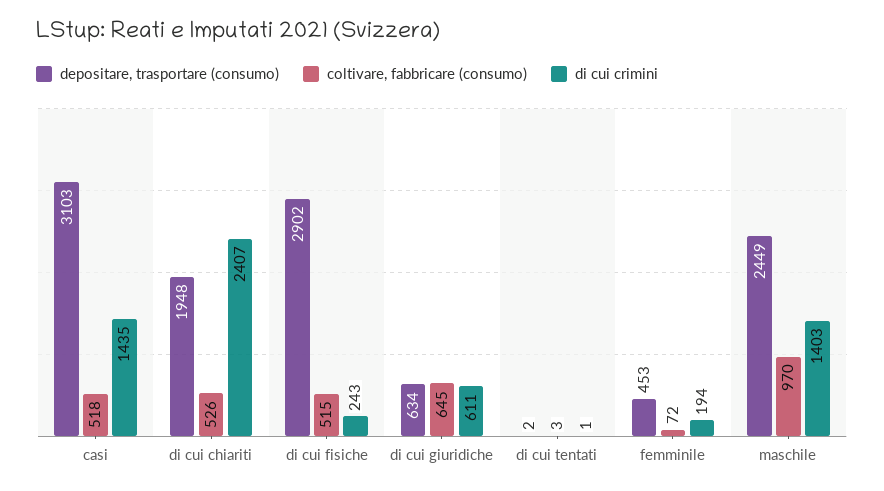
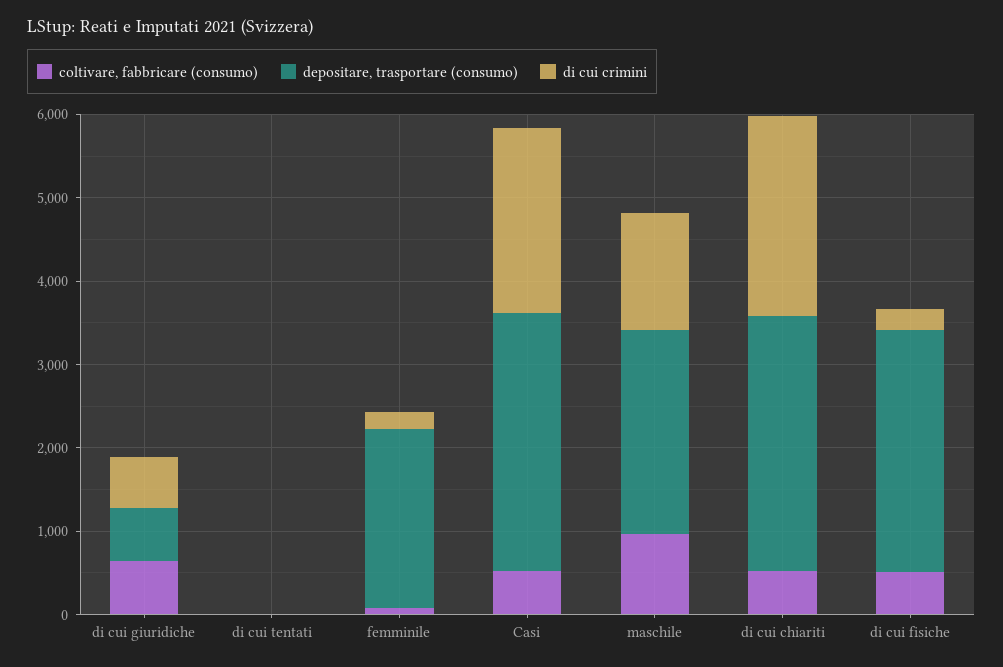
  {
    "depositare, trasportare (consumo)": {
      "casi": 3103,
-     "di cui chiariti": 1948,
+     "di cui chiariti": 3000,
      "di cui fisiche": 2902,
      "di cui giuridiche": 634,
      "di cui tentati": 2,
-     "femminile": 453,
+     "femminile": 2200,
      "maschile": 2449
    },
    "coltivare, fabbricare (consumo)": {
      "casi": 518,
      "di cui chiariti": 526,
      "di cui fisiche": 515,
      "di cui giuridiche": 645,
      "di cui tentati": 3,
      "femminile": 72,
      "maschile": 970
    },
    "di cui crimini": {
-     "casi": 1435,
+     "casi": 2200,
      "di cui chiariti": 2407,
      "di cui fisiche": 243,
      "di cui giuridiche": 611,
      "di cui tentati": 1,
      "femminile": 194,
      "maschile": 1403
    }
  }

